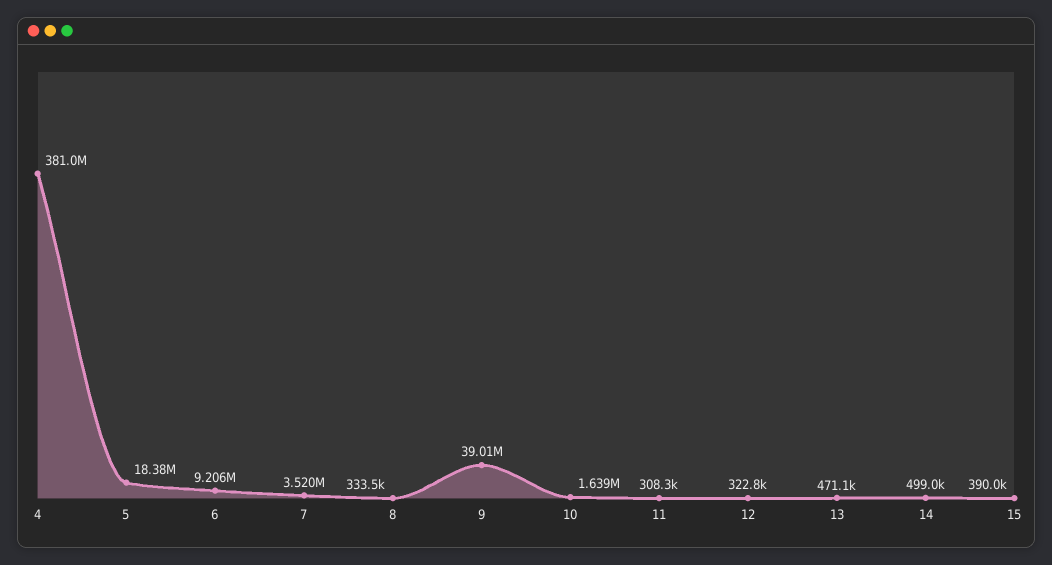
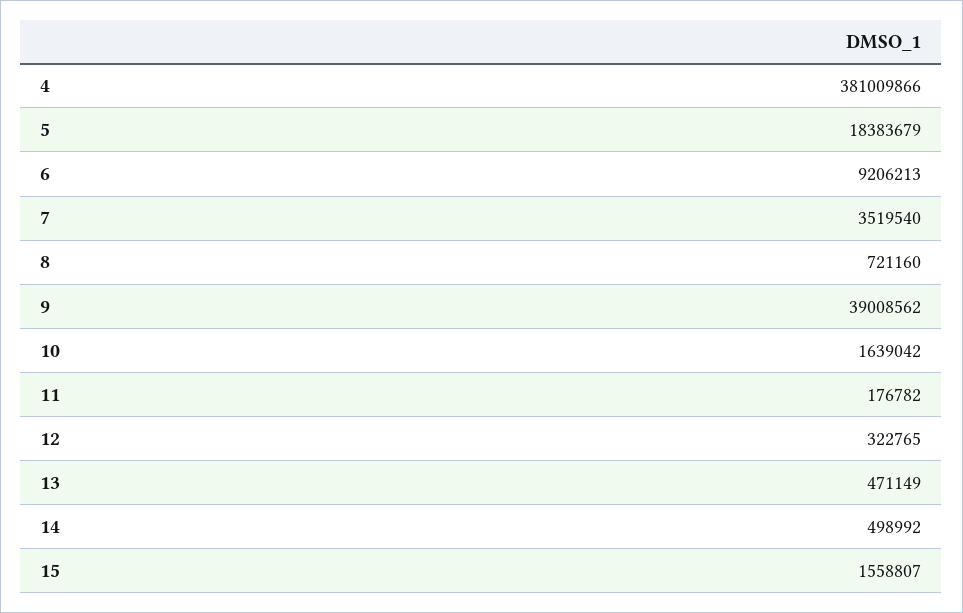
  {
    "4": 381009866,
    "5": 18383679,
    "6": 9206213,
    "7": 3519540,
-   "8": 333500,
+   "8": 721160,
    "9": 39008562,
    "10": 1639042,
-   "11": 308300,
+   "11": 176782,
    "12": 322765,
    "13": 471149,
    "14": 498992,
-   "15": 390000
+   "15": 1558807
  }

